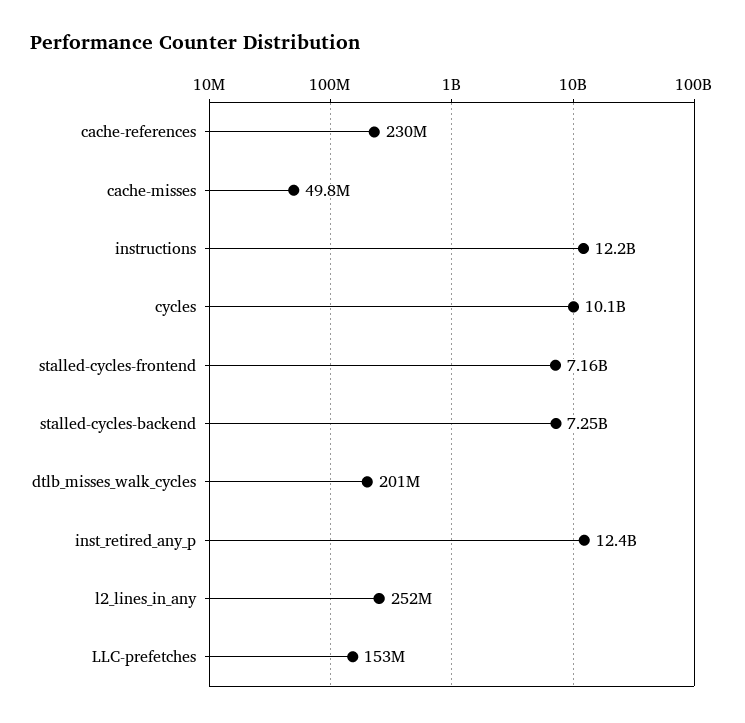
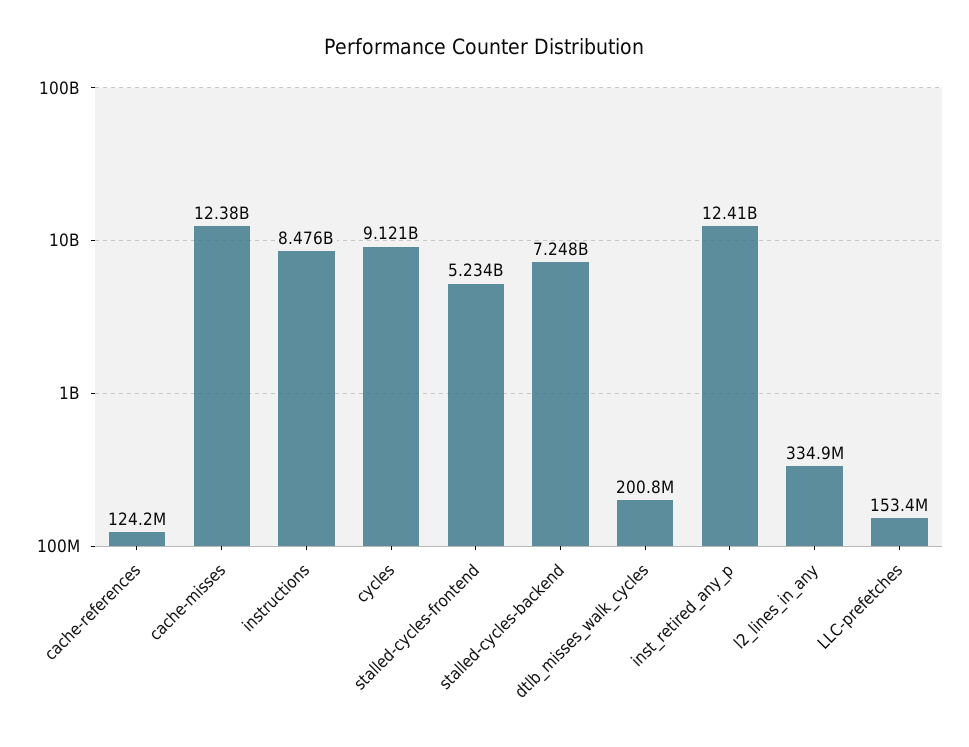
  {
-   "cache-references": 230000000,
+   "cache-references": 124200000,
-   "cache-misses": 49800000,
+   "cache-misses": 12380000000,
-   "instructions": 12200000000,
+   "instructions": 8476000000,
-   "cycles": 10100000000,
+   "cycles": 9121000000,
-   "stalled-cycles-frontend": 7160000000,
+   "stalled-cycles-frontend": 5234000000,
    "stalled-cycles-backend": 7248000000,
    "dtlb_misses_walk_cycles": 200800000,
    "inst_retired_any_p": 12410000000,
-   "l2_lines_in_any": 252000000,
+   "l2_lines_in_any": 334900000,
    "LLC-prefetches": 153400000
  }

